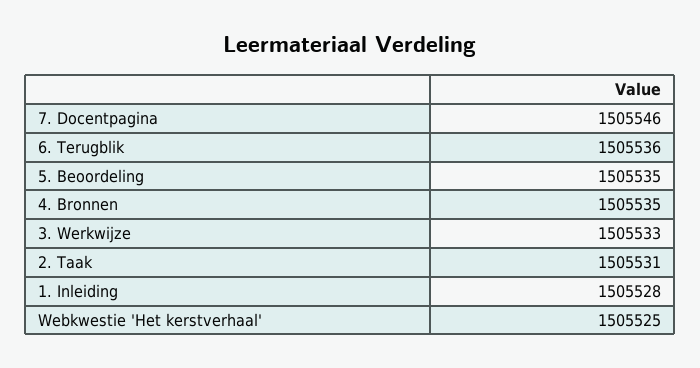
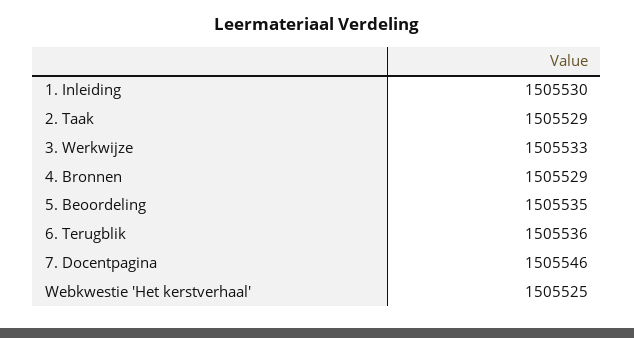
  {
    "7. Docentpagina": 1505546,
    "6. Terugblik": 1505536,
    "5. Beoordeling": 1505535,
-   "4. Bronnen": 1505535,
+   "4. Bronnen": 1505529,
    "3. Werkwijze": 1505533,
-   "2. Taak": 1505531,
+   "2. Taak": 1505529,
-   "1. Inleiding": 1505528,
+   "1. Inleiding": 1505530,
    "Webkwestie 'Het kerstverhaal'": 1505525
  }

